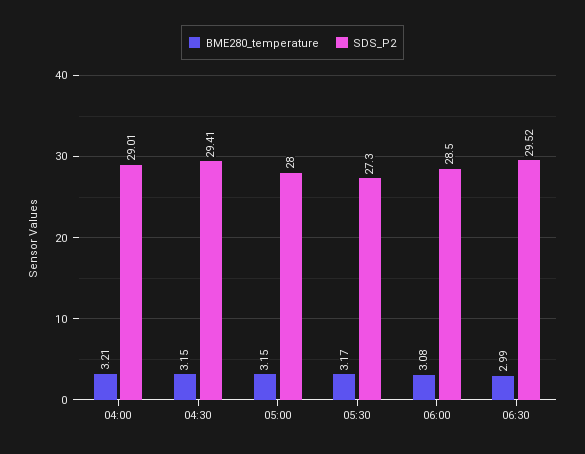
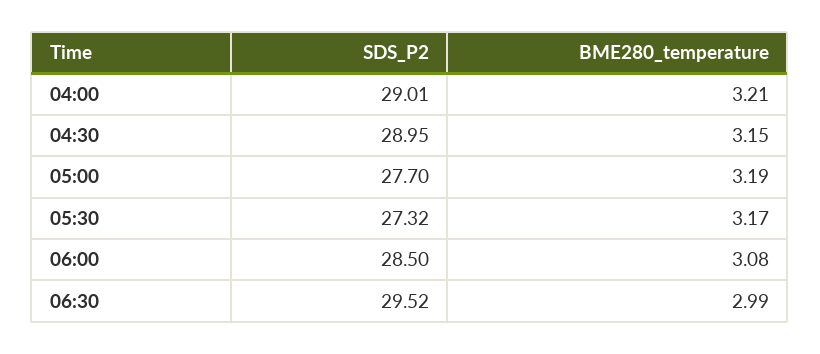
  {
    "BME280_temperature": {
      "04:00": 3.21,
      "04:30": 3.15,
-     "05:00": 3.15,
+     "05:00": 3.19,
      "05:30": 3.17,
      "06:00": 3.08,
      "06:30": 2.99
    },
    "SDS_P2": {
      "04:00": 29.01,
-     "04:30": 29.41,
+     "04:30": 28.95,
-     "05:00": 28,
+     "05:00": 27.7,
-     "05:30": 27.3,
+     "05:30": 27.32,
      "06:00": 28.5,
      "06:30": 29.52
    }
  }

